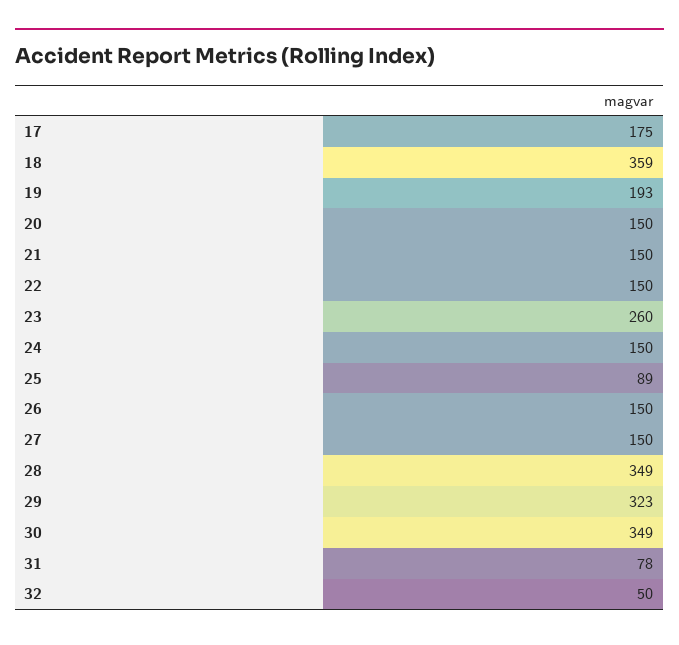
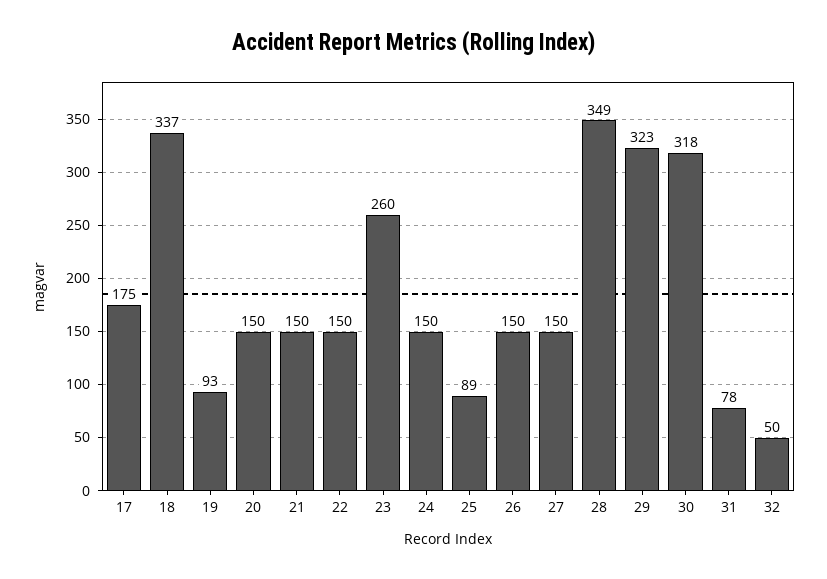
  {
    "17": 175,
-   "18": 359,
+   "18": 337,
-   "19": 193,
+   "19": 93,
    "20": 150,
    "21": 150,
    "22": 150,
    "23": 260,
    "24": 150,
    "25": 89,
    "26": 150,
    "27": 150,
    "28": 349,
    "29": 323,
-   "30": 349,
+   "30": 318,
    "31": 78,
    "32": 50
  }

